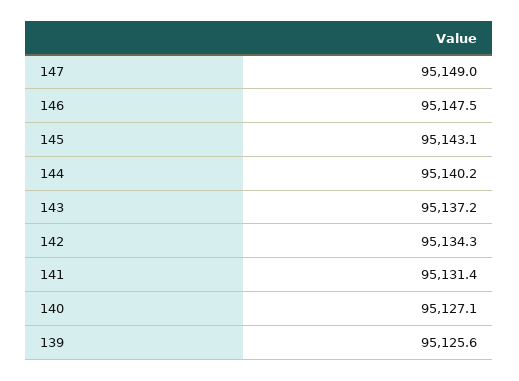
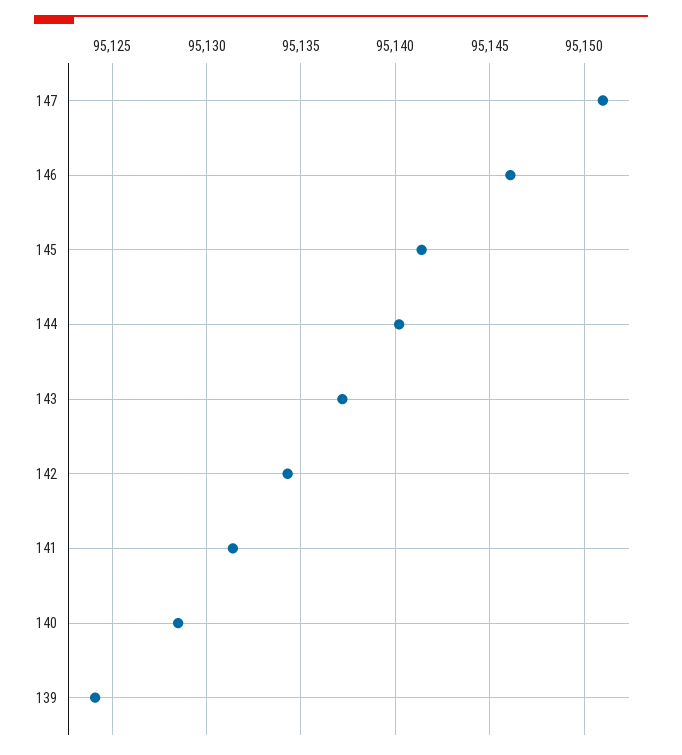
  {
-   "147": 95149,
+   "147": 95151,
-   "146": 95147.5,
+   "146": 95146,
-   "145": 95143.1,
+   "145": 95141.5,
    "144": 95140.2,
    "143": 95137.2,
    "142": 95134.3,
    "141": 95131.4,
-   "140": 95127.1,
+   "140": 95128.5,
-   "139": 95125.6
+   "139": 95124
  }

